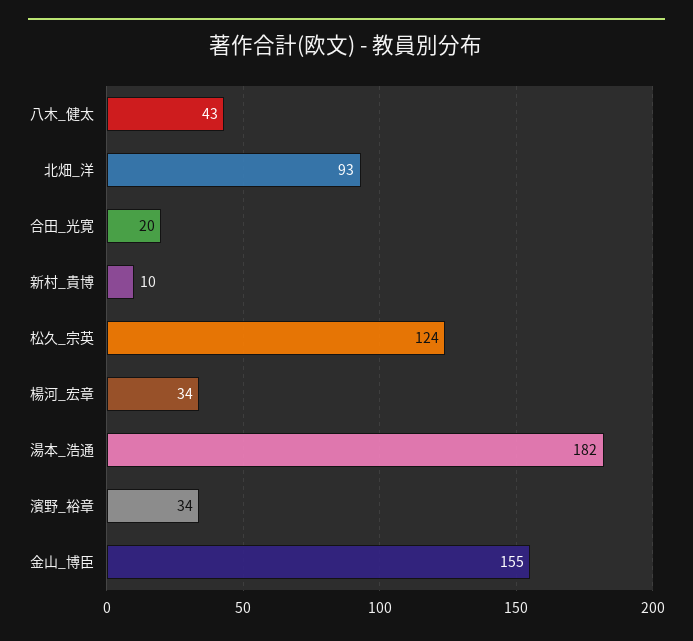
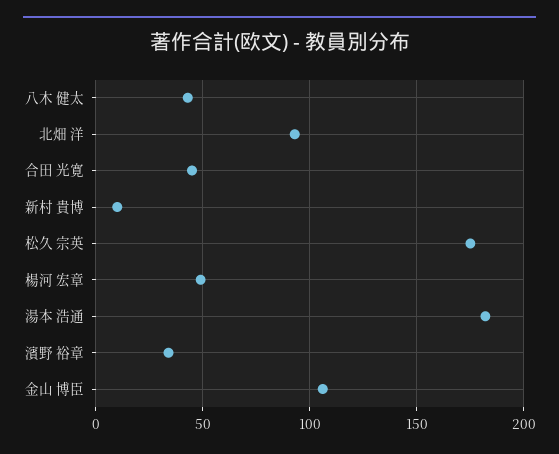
  {
    "八木_健太": 43,
    "北畑_洋": 93,
-   "合田_光寛": 20,
+   "合田_光寛": 45,
    "新村_貴博": 10,
-   "松久_宗英": 124,
+   "松久_宗英": 175,
-   "楊河_宏章": 34,
+   "楊河_宏章": 50,
    "湯本_浩通": 182,
    "濱野_裕章": 34,
-   "金山_博臣": 155
+   "金山_博臣": 105
  }

